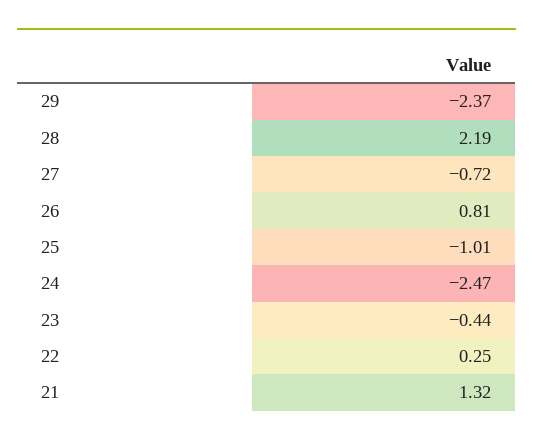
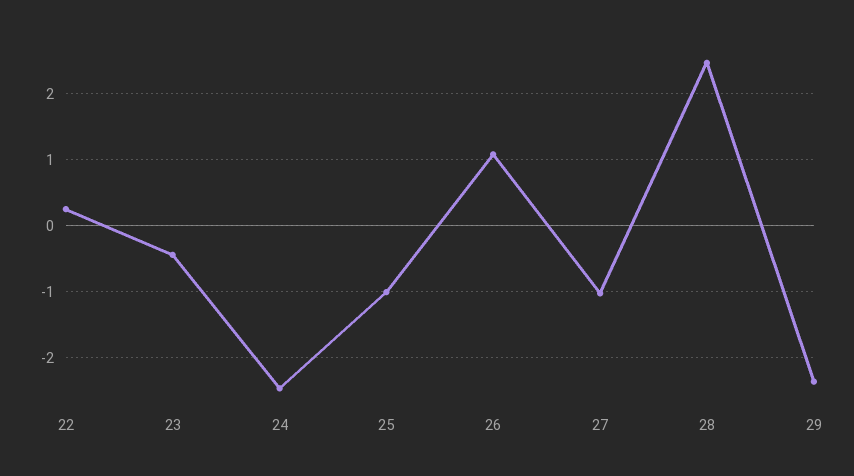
  {
    "29": -2.37,
-   "28": 2.19,
+   "28": 2.5,
-   "27": -0.72,
+   "27": -1,
-   "26": 0.81,
+   "26": 1.1,
    "25": -1.01,
    "24": -2.47,
    "23": -0.44,
-   "22": 0.25,
+   "22": 0.25
-   "21": 1.32
  }

